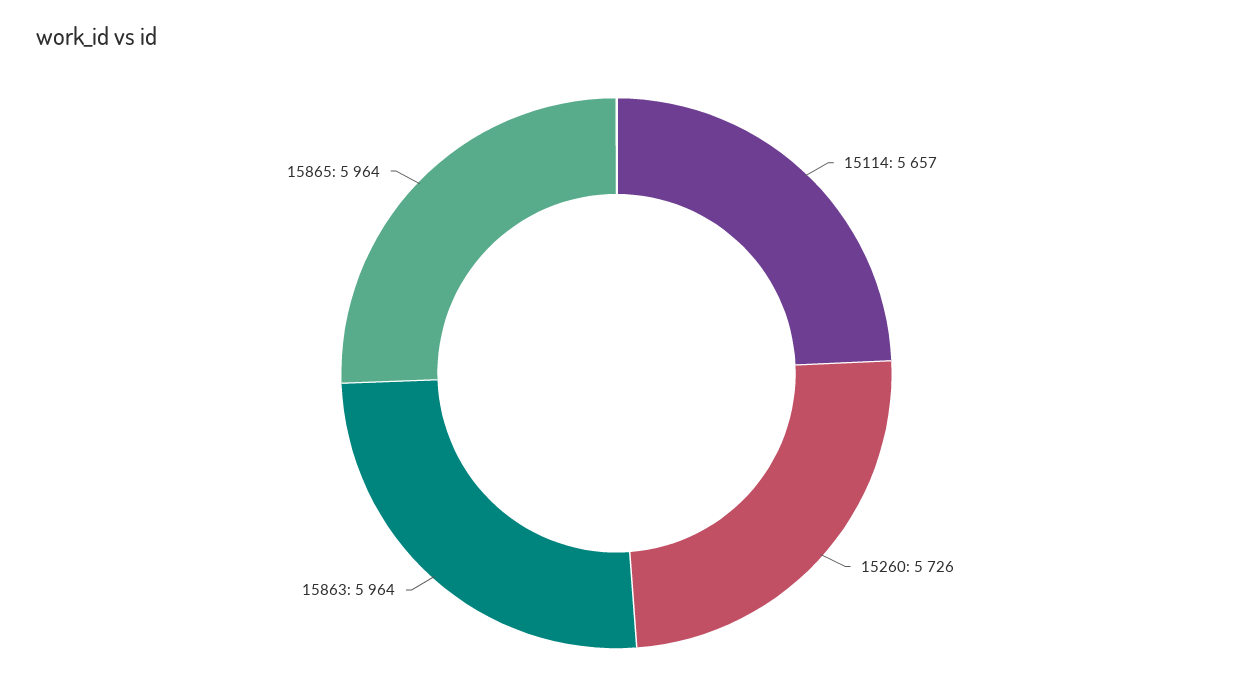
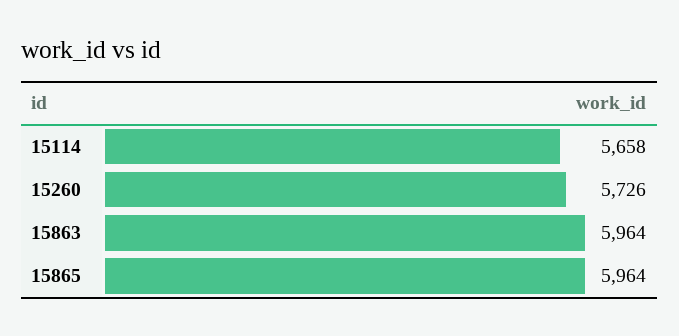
  {
-   "15114": 5657,
+   "15114": 5658,
    "15260": 5726,
    "15863": 5964,
    "15865": 5964
  }

